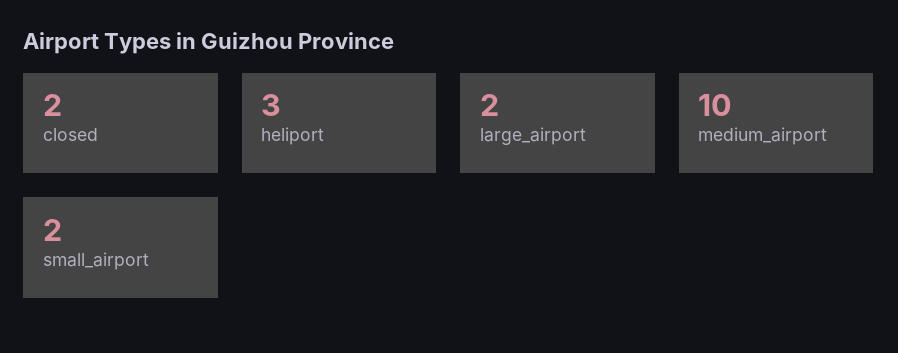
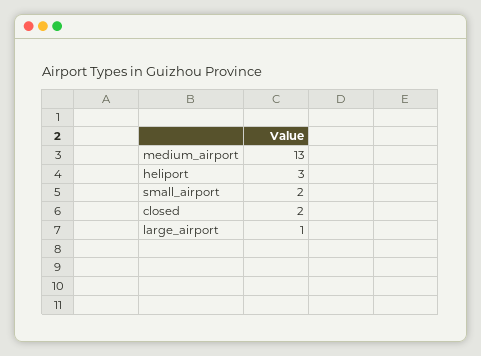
  {
    "closed": 2,
    "heliport": 3,
-   "large_airport": 2,
+   "large_airport": 1,
-   "medium_airport": 10,
+   "medium_airport": 13,
    "small_airport": 2
  }

